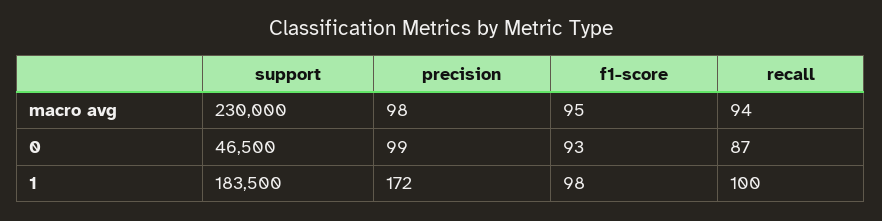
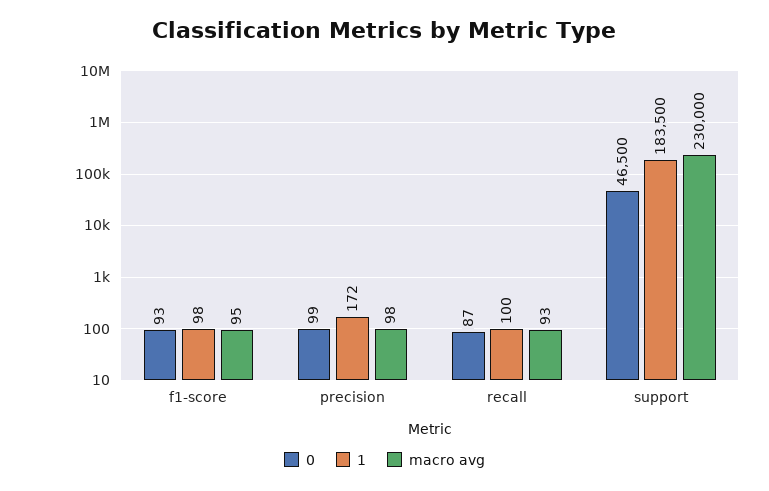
  {
    "macro avg": {
      "support": 230000,
      "precision": 98,
      "f1-score": 95,
-     "recall": 94
+     "recall": 93
    },
    "0": {
      "support": 46500,
      "precision": 99,
      "f1-score": 93,
      "recall": 87
    },
    "1": {
      "support": 183500,
      "precision": 172,
      "f1-score": 98,
      "recall": 100
    }
  }

